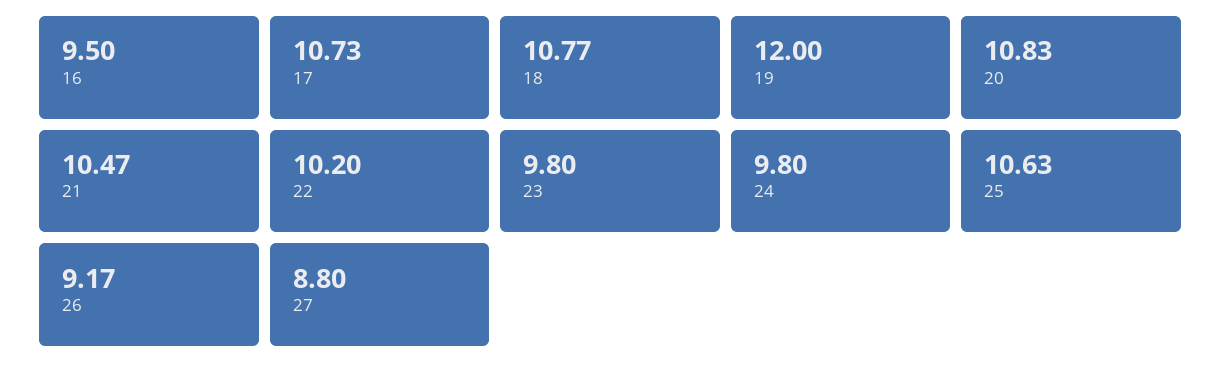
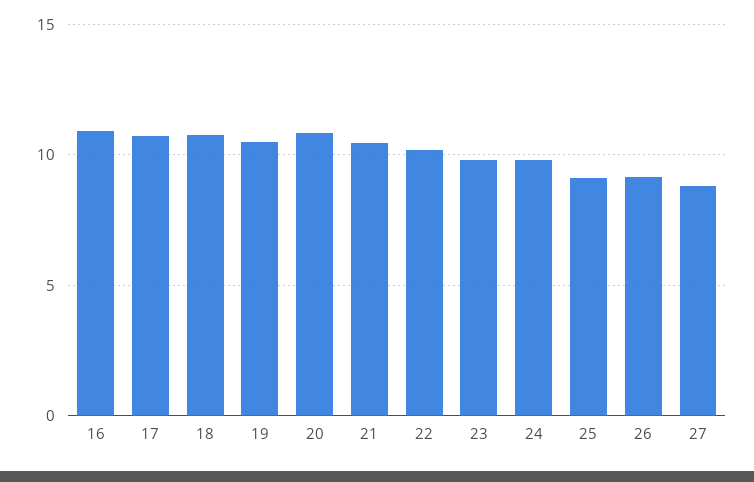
  {
-   "16": 9.5,
+   "16": 11,
    "17": 10.73,
    "18": 10.77,
-   "19": 12,
+   "19": 10.5,
    "20": 10.83,
    "21": 10.47,
    "22": 10.2,
    "23": 9.8,
    "24": 9.8,
-   "25": 10.63,
+   "25": 9,
    "26": 9.17,
    "27": 8.8
  }

